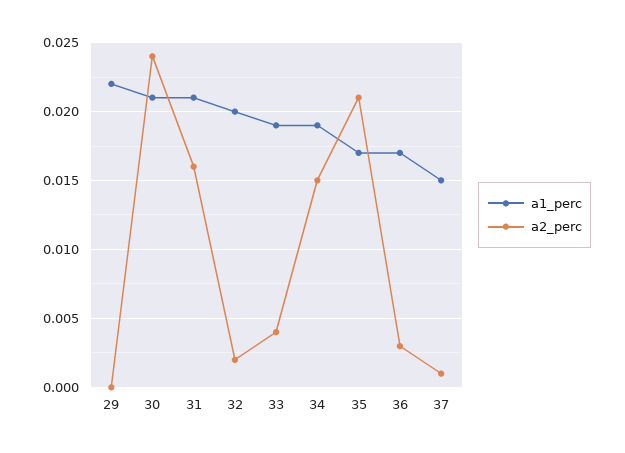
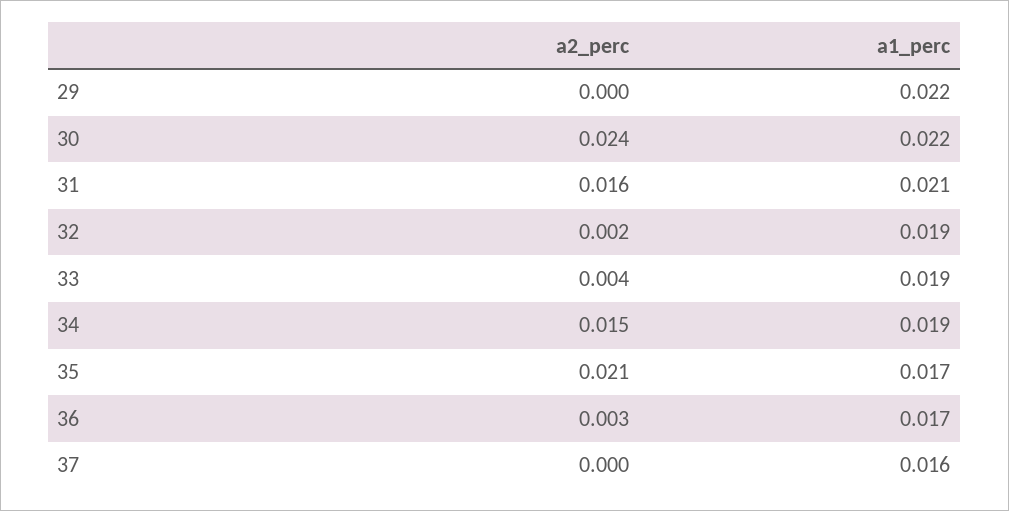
  {
    "a1_perc": {
      "29": 0.022,
-     "30": 0.021,
+     "30": 0.022,
      "31": 0.021,
-     "32": 0.02,
+     "32": 0.019,
      "33": 0.019,
      "34": 0.019,
      "35": 0.017,
      "36": 0.017,
-     "37": 0.015
+     "37": 0.016
    },
    "a2_perc": {
      "29": 0,
      "30": 0.024,
      "31": 0.016,
      "32": 0.002,
      "33": 0.004,
      "34": 0.015,
      "35": 0.021,
      "36": 0.003,
-     "37": 0.001
+     "37": 0
    }
  }

